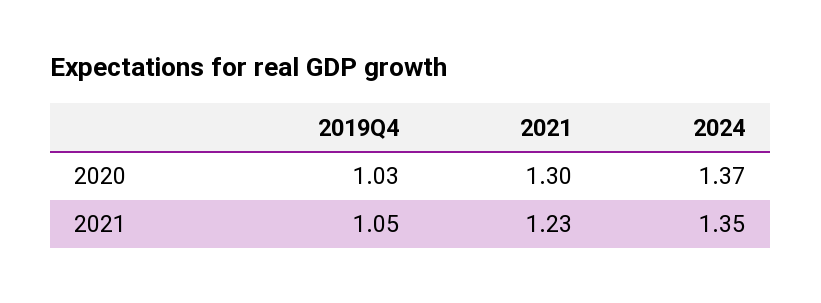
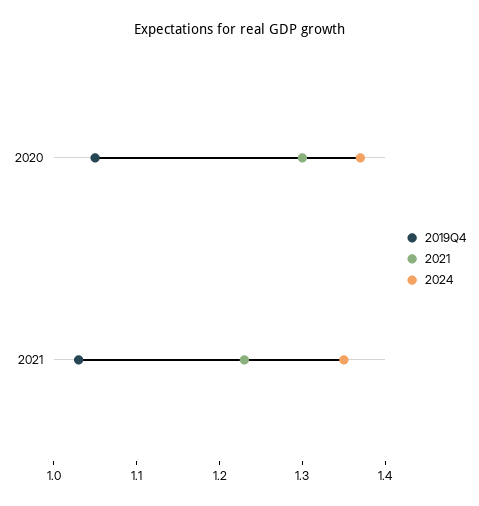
  {
    "2019Q4": {
-     "2020": 1.03,
+     "2020": 1.05,
-     "2021": 1.05
+     "2021": 1.03
    },
    "2021": {
      "2020": 1.3,
      "2021": 1.23
    },
    "2024": {
      "2020": 1.37,
      "2021": 1.35
    }
  }

